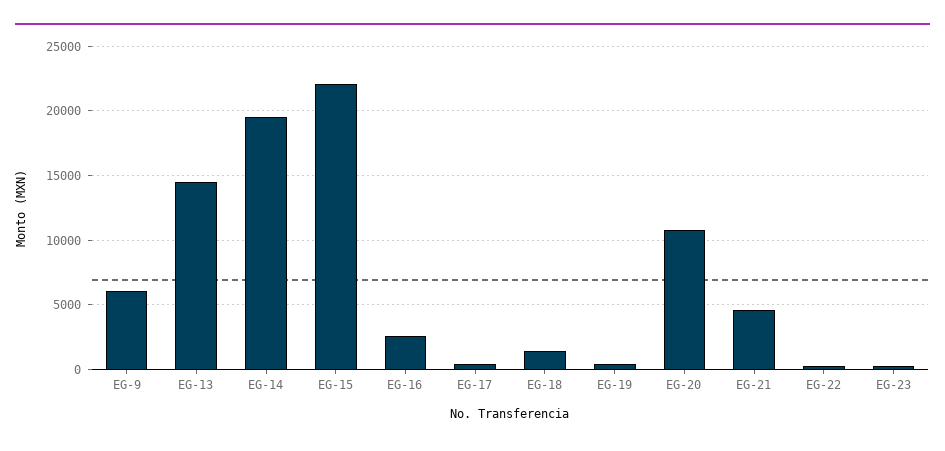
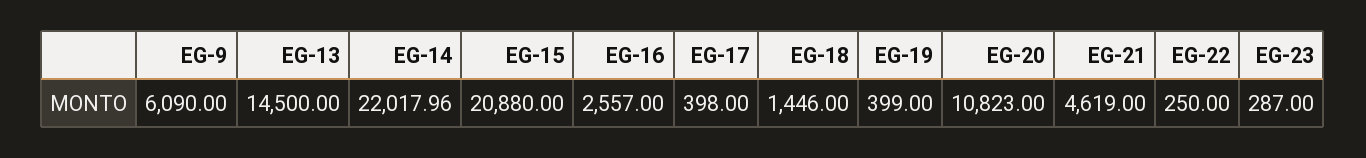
  {
    "EG-9": 6090,
    "EG-13": 14500,
-   "EG-14": 19500,
+   "EG-14": 22017.96,
-   "EG-15": 22000,
+   "EG-15": 20880,
    "EG-16": 2557,
    "EG-17": 398,
    "EG-18": 1446,
    "EG-19": 399,
    "EG-20": 10823,
    "EG-21": 4619,
    "EG-22": 250,
    "EG-23": 287
  }

